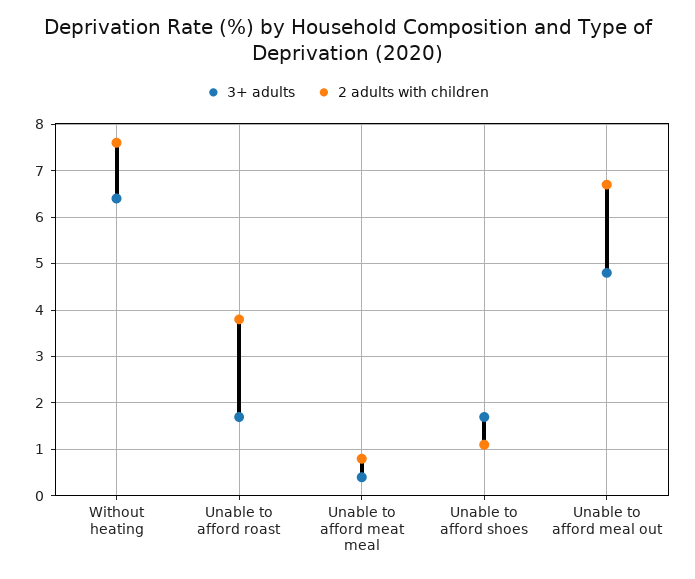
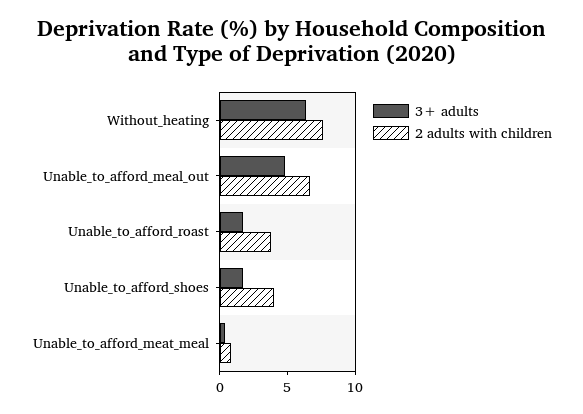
  {
    "3+ adults": {
      "Without heating": 6.5,
      "Unable to afford roast": 1.5,
      "Unable to afford meat meal": 0.5,
      "Unable to afford shoes": 1.5,
      "Unable to afford meal out": 5
    },
    "2 adults with children": {
      "Without heating": 7.5,
      "Unable to afford roast": 4,
      "Unable to afford meat meal": 1,
-     "Unable to afford shoes": 1,
+     "Unable to afford shoes": 4,
      "Unable to afford meal out": 6.5
    }
  }

